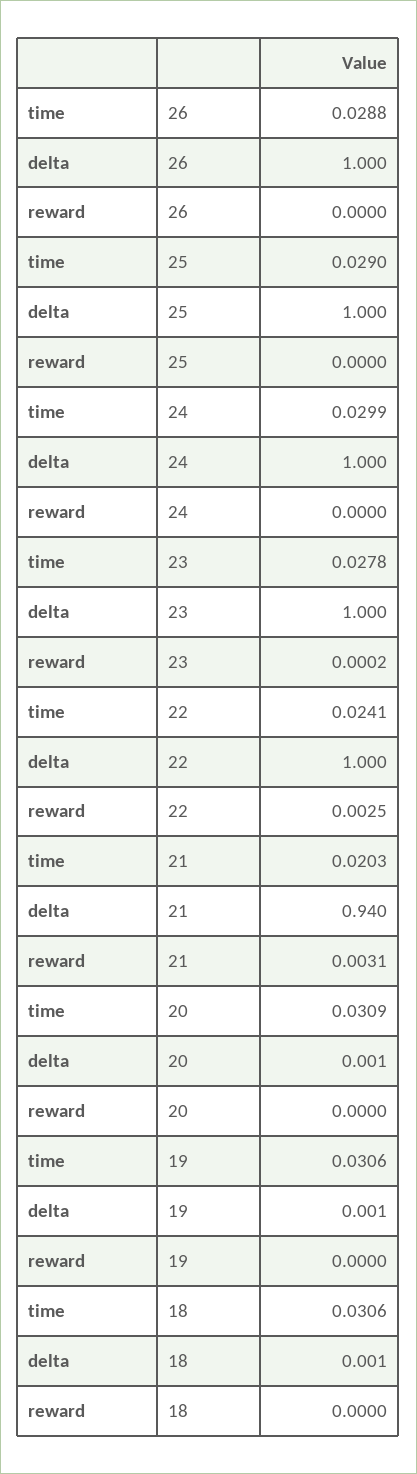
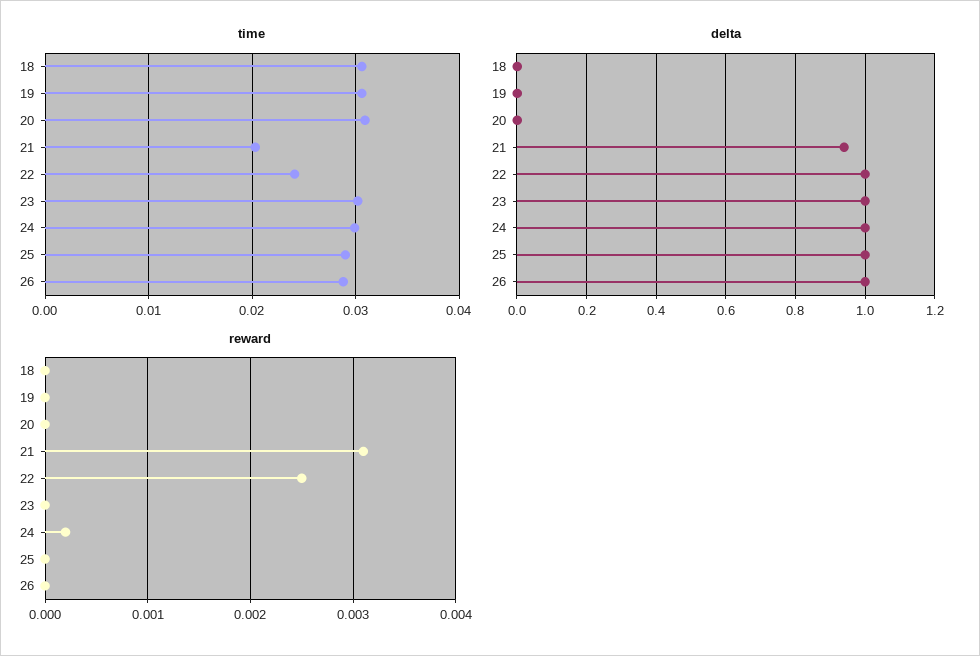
  {
    "time": {
      "26": 0.0288,
      "25": 0.029,
      "24": 0.0299,
-     "23": 0.0278,
+     "23": 0.03,
      "22": 0.0241,
      "21": 0.0203,
      "20": 0.0309,
      "19": 0.0306,
      "18": 0.0306
    },
    "delta": {
      "26": 1,
      "25": 1,
      "24": 1,
      "23": 1,
      "22": 1,
      "21": 0.94,
      "20": 0.001,
      "19": 0.001,
      "18": 0.001
    },
    "reward": {
      "26": 0,
      "25": 0,
-     "24": 0,
+     "24": 0.0002,
-     "23": 0.0002,
+     "23": 0,
      "22": 0.0025,
      "21": 0.0031,
      "20": 0,
      "19": 0,
      "18": 0
    }
  }

